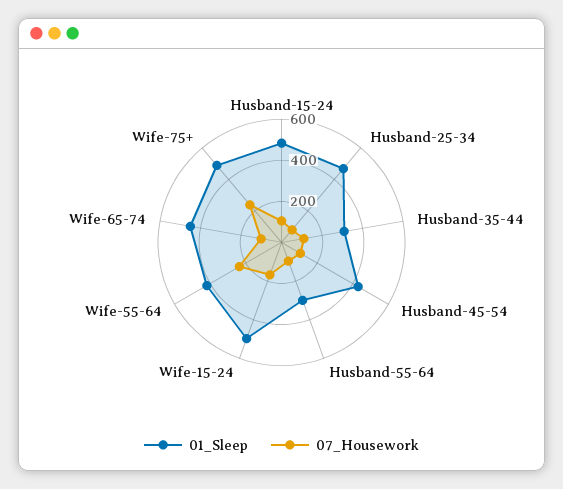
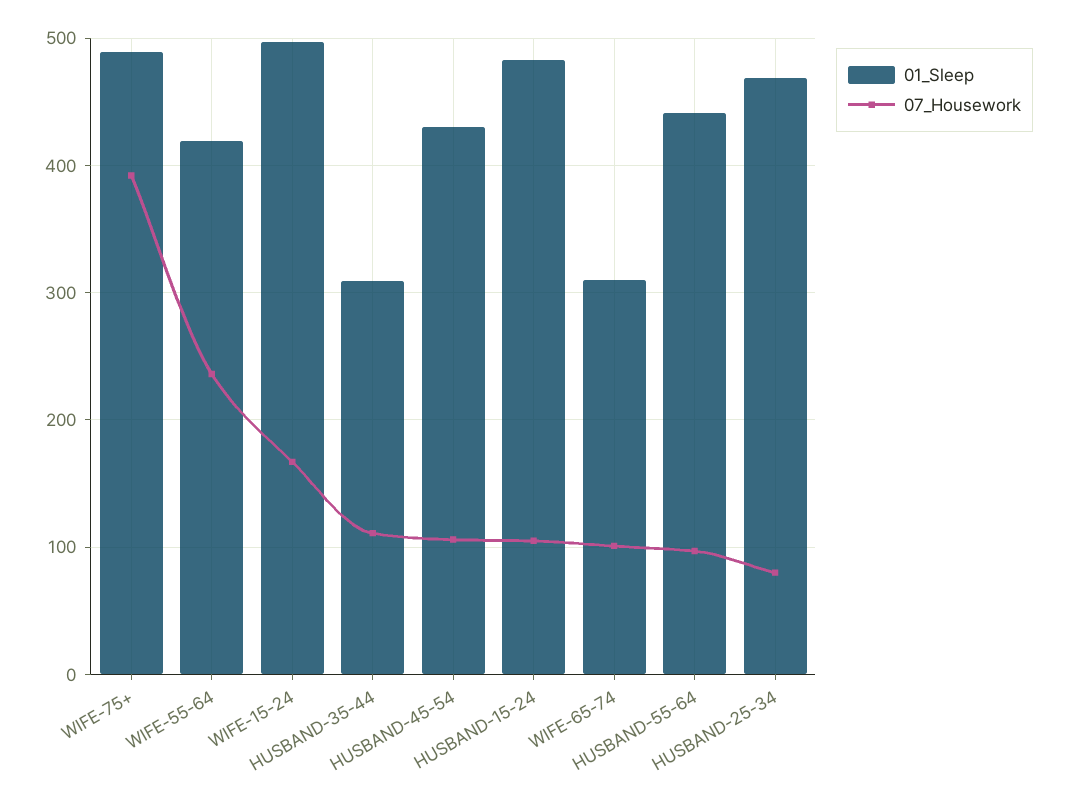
  {
    "01_Sleep": {
      "Husband-15-24": 480,
      "Husband-25-34": 470,
      "Husband-35-44": 310,
      "Husband-45-54": 430,
-     "Husband-55-64": 300,
+     "Husband-55-64": 440,
      "Wife-15-24": 500,
      "Wife-55-64": 420,
-     "Wife-65-74": 450,
+     "Wife-65-74": 310,
      "Wife-75+": 490
    },
    "07_Housework": {
      "Husband-15-24": 110,
      "Husband-25-34": 80,
      "Husband-35-44": 110,
      "Husband-45-54": 110,
      "Husband-55-64": 100,
      "Wife-15-24": 170,
      "Wife-55-64": 240,
      "Wife-65-74": 100,
-     "Wife-75+": 250
+     "Wife-75+": 390
    }
  }

